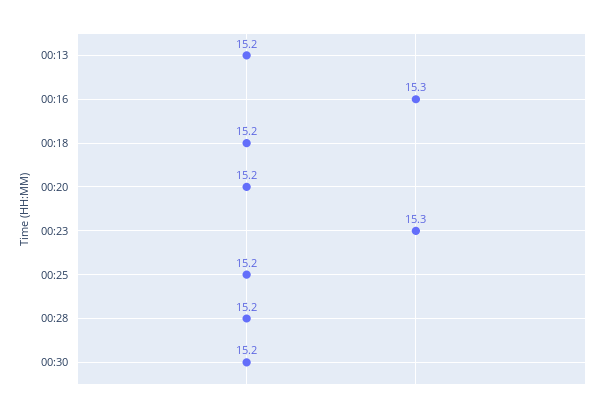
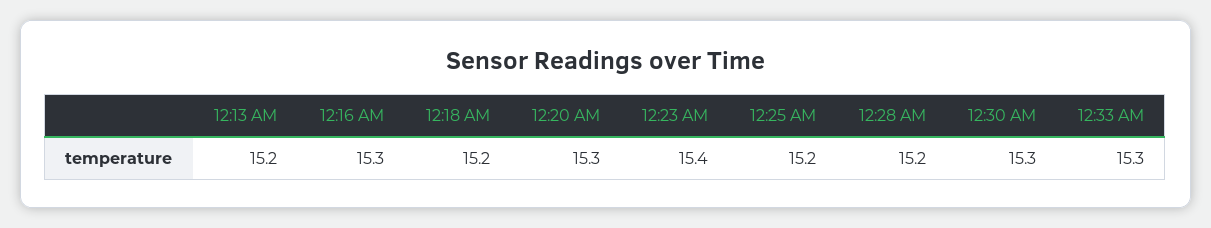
  {
    "00:13": 15.2,
    "00:16": 15.3,
    "00:18": 15.2,
-   "00:20": 15.2,
+   "00:20": 15.3,
-   "00:23": 15.3,
+   "00:23": 15.4,
    "00:25": 15.2,
    "00:28": 15.2,
-   "00:30": 15.2
+   "00:30": 15.3,
+   "12:33 AM": 15.3
  }

